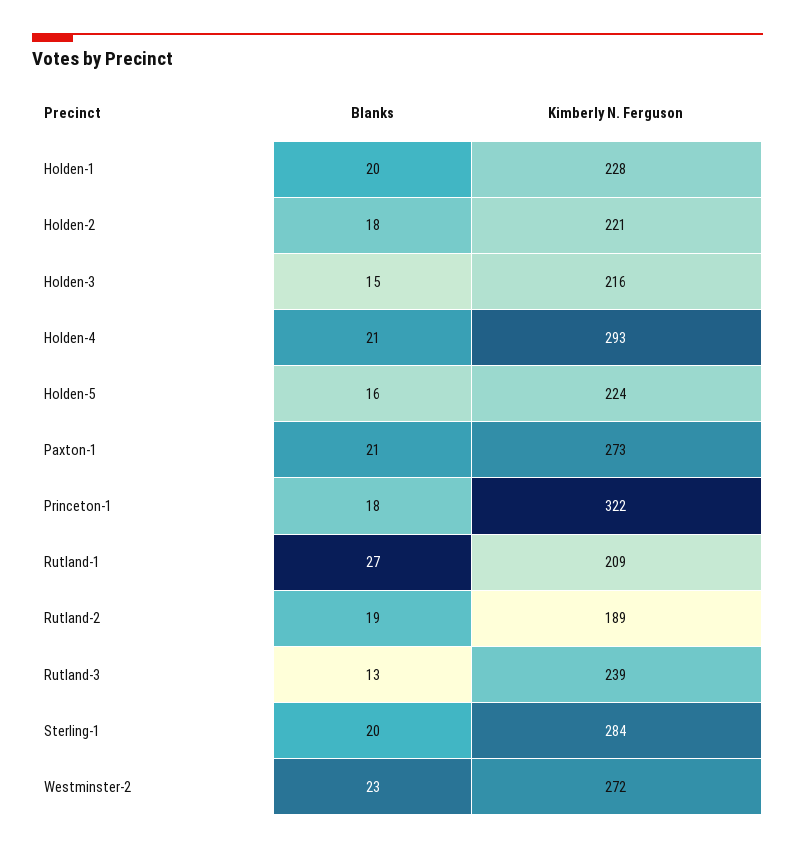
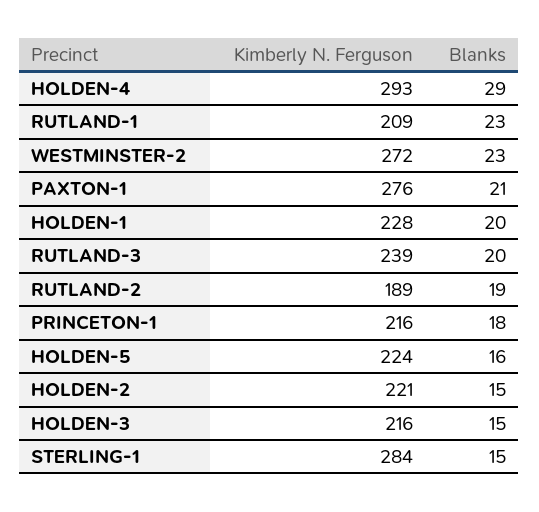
  {
    "Blanks": {
      "Holden-1": 20,
-     "Holden-2": 18,
+     "Holden-2": 15,
      "Holden-3": 15,
-     "Holden-4": 21,
+     "Holden-4": 29,
      "Holden-5": 16,
      "Paxton-1": 21,
      "Princeton-1": 18,
-     "Rutland-1": 27,
+     "Rutland-1": 23,
      "Rutland-2": 19,
-     "Rutland-3": 13,
+     "Rutland-3": 20,
-     "Sterling-1": 20,
+     "Sterling-1": 15,
      "Westminster-2": 23
    },
    "Kimberly N. Ferguson": {
      "Holden-1": 228,
      "Holden-2": 221,
      "Holden-3": 216,
      "Holden-4": 293,
      "Holden-5": 224,
-     "Paxton-1": 273,
+     "Paxton-1": 276,
-     "Princeton-1": 322,
+     "Princeton-1": 216,
      "Rutland-1": 209,
      "Rutland-2": 189,
      "Rutland-3": 239,
      "Sterling-1": 284,
      "Westminster-2": 272
    }
  }

